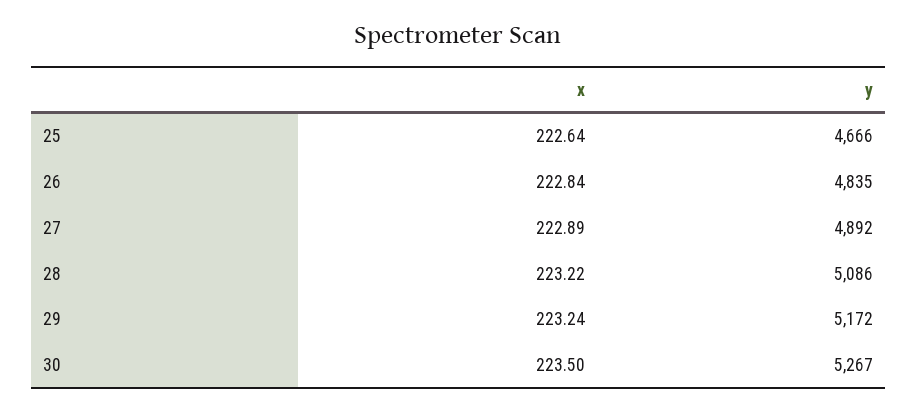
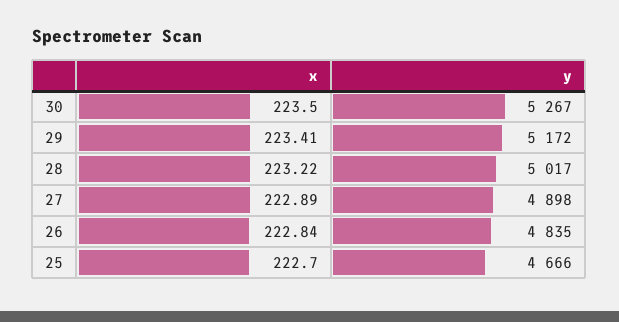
  {
    "x": {
-     "25": 222.64,
+     "25": 222.7,
      "26": 222.84,
      "27": 222.89,
      "28": 223.22,
-     "29": 223.24,
+     "29": 223.41,
      "30": 223.5
    },
    "y": {
      "25": 4666,
      "26": 4835,
-     "27": 4892,
+     "27": 4898,
-     "28": 5086,
+     "28": 5017,
      "29": 5172,
      "30": 5267
    }
  }

